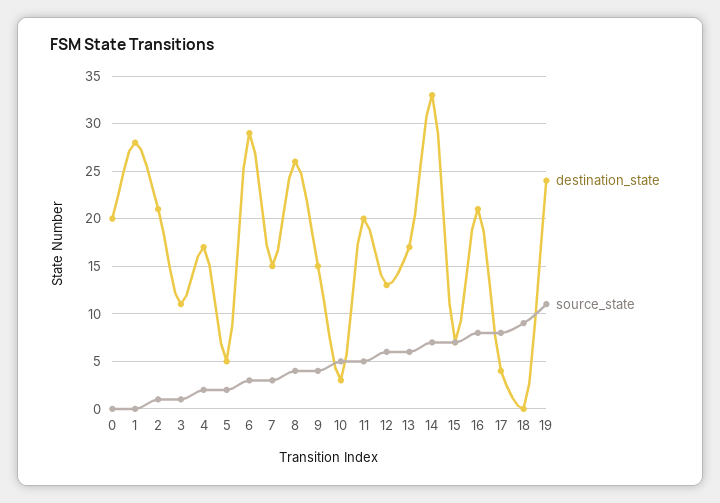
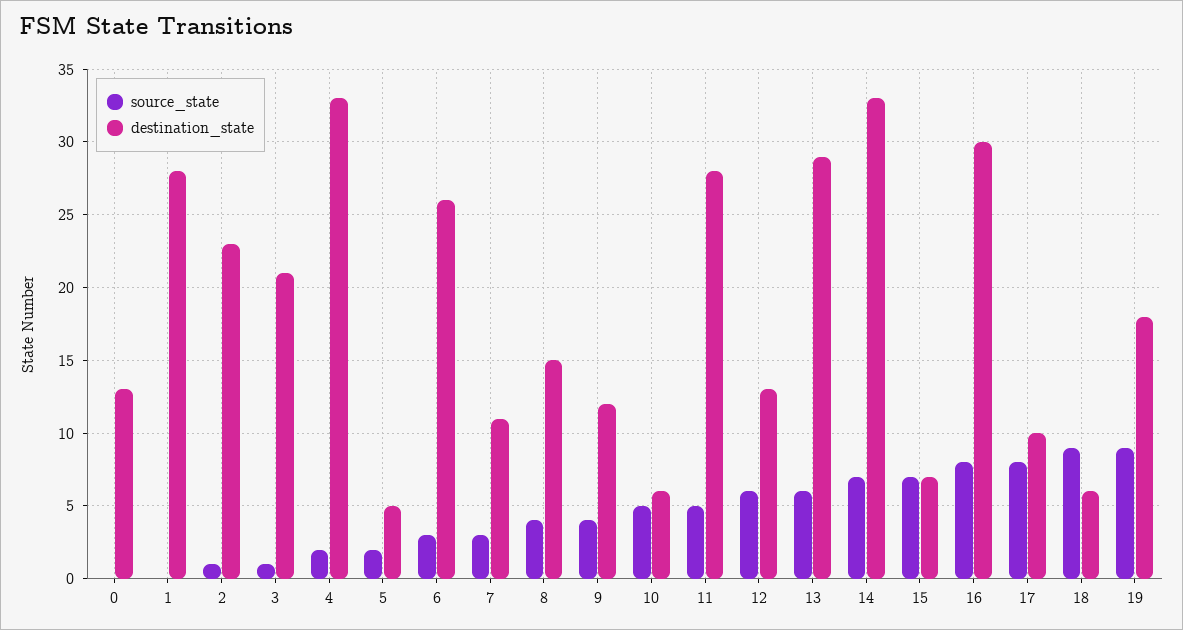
  {
    "destination_state": {
-     "0": 20,
+     "0": 13,
      "1": 28,
-     "2": 21,
+     "2": 23,
-     "3": 11,
+     "3": 21,
-     "4": 17,
+     "4": 33,
      "5": 5,
-     "6": 29,
+     "6": 26,
-     "7": 15,
+     "7": 11,
-     "8": 26,
+     "8": 15,
-     "9": 15,
+     "9": 12,
-     "10": 3,
+     "10": 6,
-     "11": 20,
+     "11": 28,
      "12": 13,
-     "13": 17,
+     "13": 29,
      "14": 33,
      "15": 7,
-     "16": 21,
+     "16": 30,
-     "17": 4,
+     "17": 10,
-     "18": 0,
+     "18": 6,
-     "19": 24
+     "19": 18
    },
    "source_state": {
      "0": 0,
      "1": 0,
      "2": 1,
      "3": 1,
      "4": 2,
      "5": 2,
      "6": 3,
      "7": 3,
      "8": 4,
      "9": 4,
      "10": 5,
      "11": 5,
      "12": 6,
      "13": 6,
      "14": 7,
      "15": 7,
      "16": 8,
      "17": 8,
      "18": 9,
-     "19": 11
+     "19": 9
    }
  }

